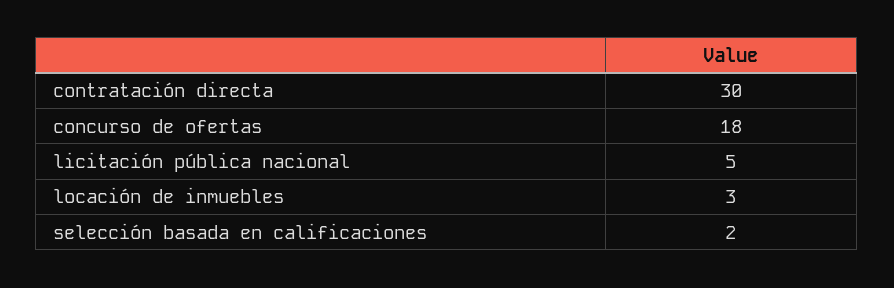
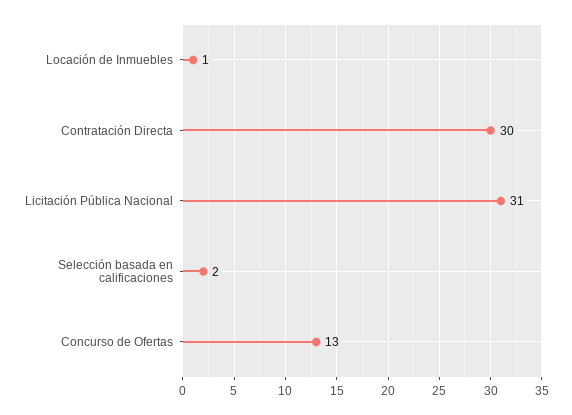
  {
    "contratación directa": 30,
-   "concurso de ofertas": 18,
+   "concurso de ofertas": 13,
-   "licitación pública nacional": 5,
+   "licitación pública nacional": 31,
-   "locación de inmuebles": 3,
+   "locación de inmuebles": 1,
    "selección basada en calificaciones": 2
  }

